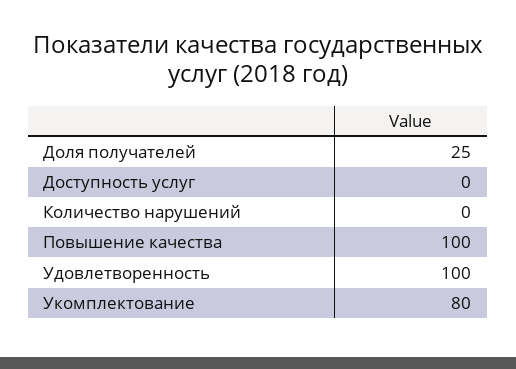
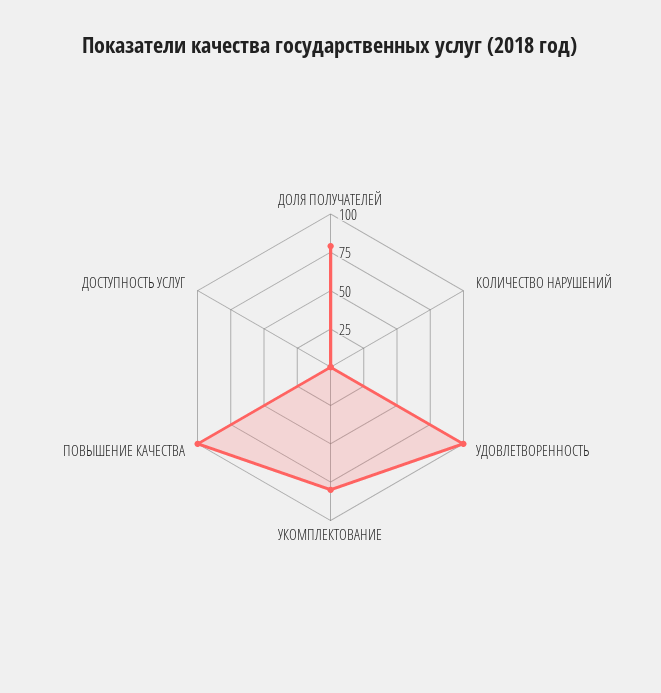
  {
-   "Доля получателей": 25,
+   "Доля получателей": 75,
    "Доступность услуг": 0,
    "Количество нарушений": 0,
    "Повышение качества": 100,
    "Удовлетворенность": 100,
    "Укомплектование": 80
  }

